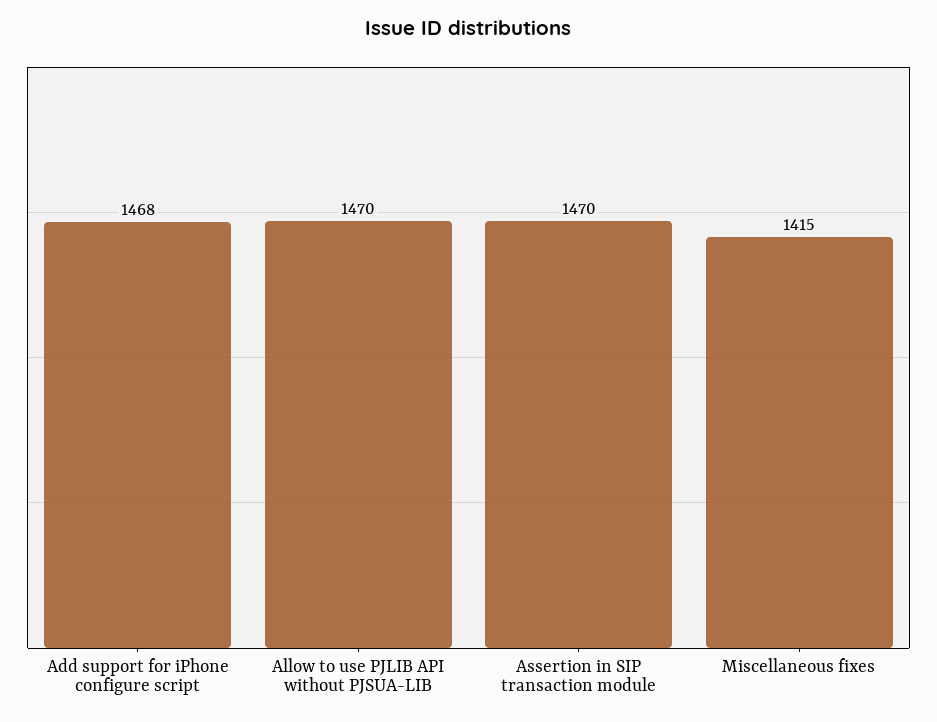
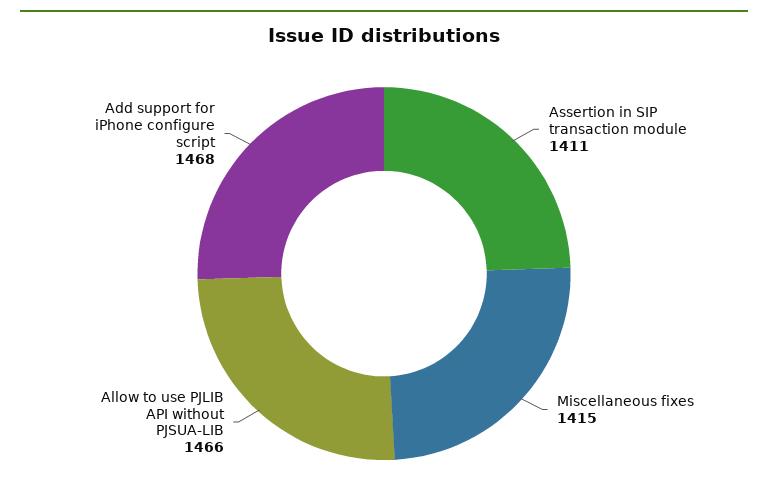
  {
    "Add support for iPhone configure script": 1468,
-   "Allow to use PJLIB API without PJSUA-LIB": 1470,
+   "Allow to use PJLIB API without PJSUA-LIB": 1466,
-   "Assertion in SIP transaction module": 1470,
+   "Assertion in SIP transaction module": 1411,
    "Miscellaneous fixes": 1415
  }

